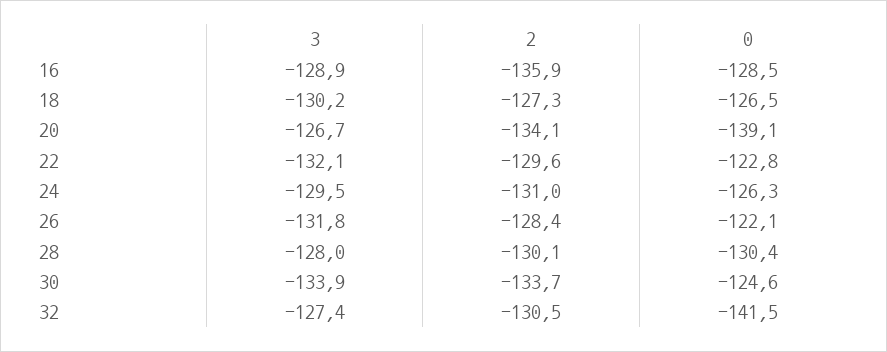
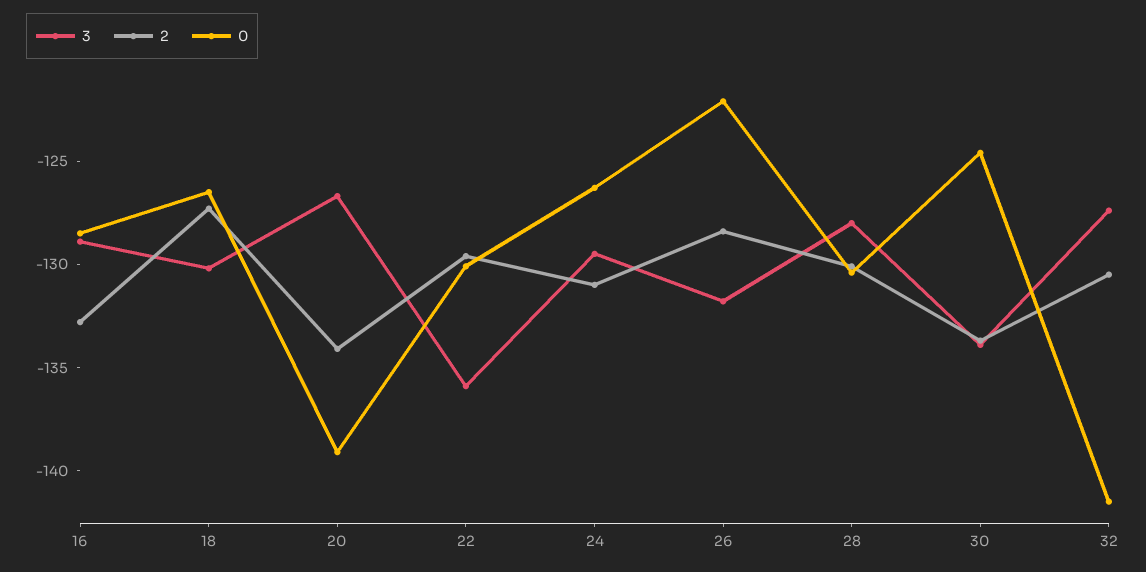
  {
    "3": {
      "16": -128.9,
      "18": -130.2,
      "20": -126.7,
-     "22": -132.1,
+     "22": -136,
      "24": -129.5,
      "26": -131.8,
      "28": -128,
      "30": -133.9,
      "32": -127.4
    },
    "2": {
-     "16": -135.9,
+     "16": -133,
      "18": -127.3,
      "20": -134.1,
      "22": -129.6,
      "24": -131,
      "26": -128.4,
      "28": -130.1,
      "30": -133.7,
      "32": -130.5
    },
    "0": {
      "16": -128.5,
      "18": -126.5,
      "20": -139.1,
-     "22": -122.8,
+     "22": -130,
      "24": -126.3,
      "26": -122.1,
      "28": -130.4,
      "30": -124.6,
      "32": -141.5
    }
  }

